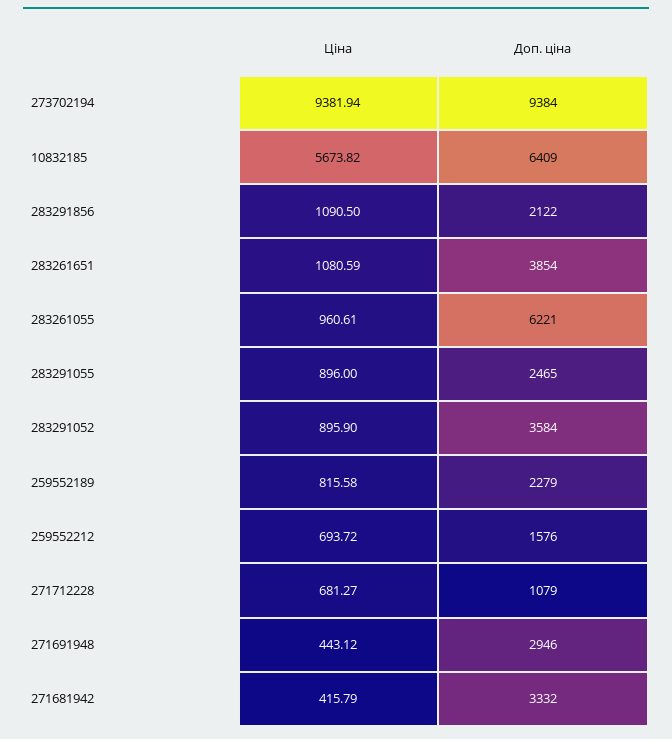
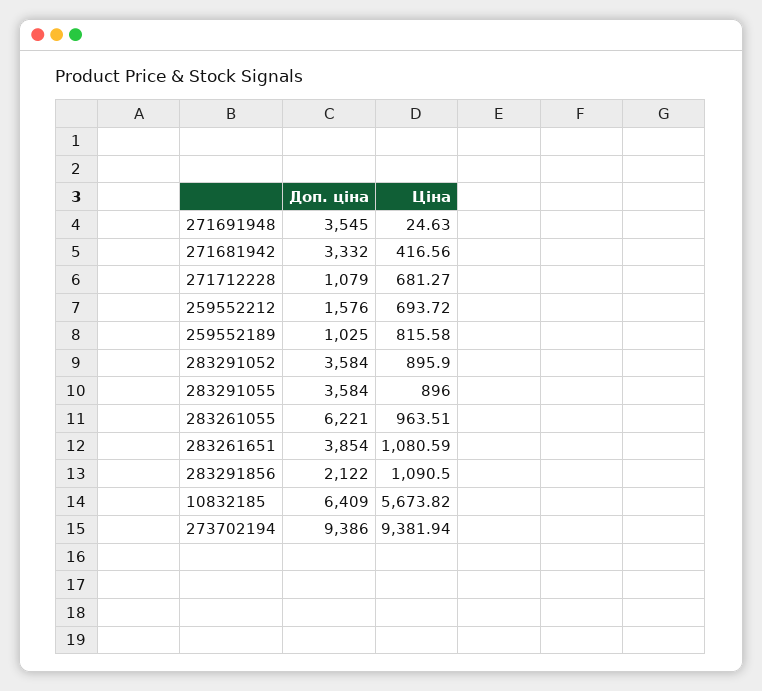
  {
    "Ціна": {
      "273702194": 9381.94,
      "10832185": 5673.82,
      "283291856": 1090.5,
      "283261651": 1080.59,
-     "283261055": 960.61,
+     "283261055": 963.51,
      "283291055": 896,
      "283291052": 895.9,
      "259552189": 815.58,
      "259552212": 693.72,
      "271712228": 681.27,
-     "271691948": 443.12,
+     "271691948": 24.63,
-     "271681942": 415.79
+     "271681942": 416.56
    },
    "Доп. ціна": {
-     "273702194": 9384,
+     "273702194": 9386,
      "10832185": 6409,
      "283291856": 2122,
      "283261651": 3854,
      "283261055": 6221,
-     "283291055": 2465,
+     "283291055": 3584,
      "283291052": 3584,
-     "259552189": 2279,
+     "259552189": 1025,
      "259552212": 1576,
      "271712228": 1079,
-     "271691948": 2946,
+     "271691948": 3545,
      "271681942": 3332
    }
  }

